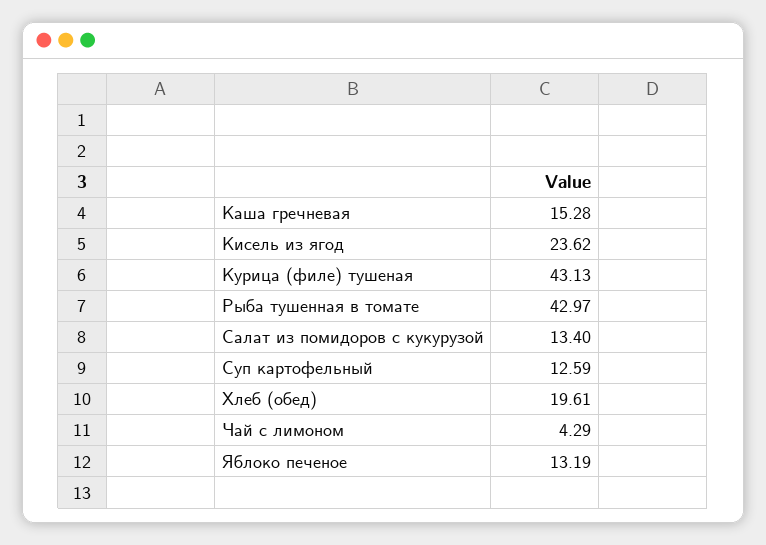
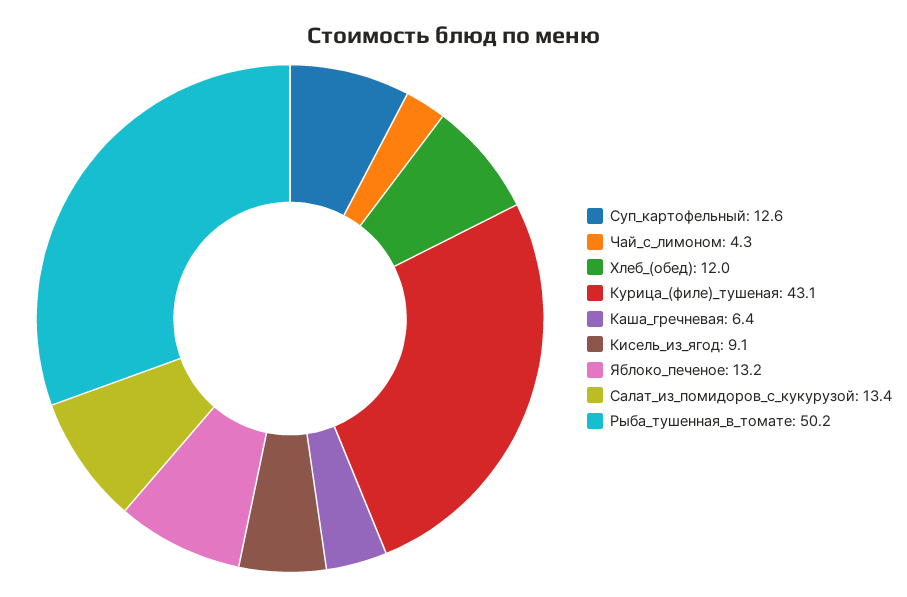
  {
-   "Каша гречневая": 15.28,
+   "Каша гречневая": 6.4,
-   "Кисель из ягод": 23.62,
+   "Кисель из ягод": 9.1,
    "Курица (филе) тушеная": 43.13,
-   "Рыба тушенная в томате": 42.97,
+   "Рыба тушенная в томате": 50.2,
    "Салат из помидоров с кукурузой": 13.4,
    "Суп картофельный": 12.59,
-   "Хлеб (обед)": 19.61,
+   "Хлеб (обед)": 12,
    "Чай с лимоном": 4.29,
    "Яблоко печеное": 13.19
  }

